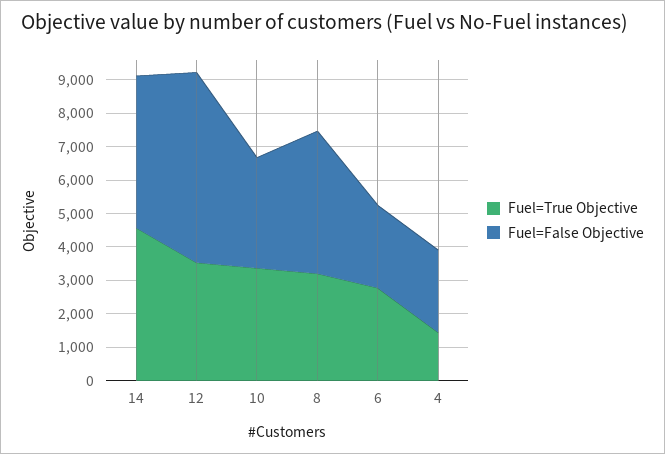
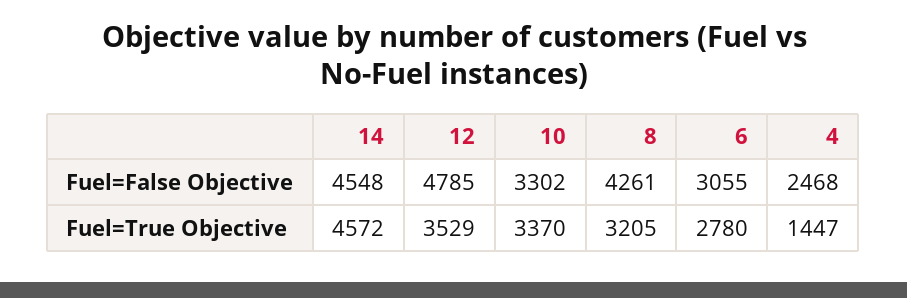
  {
    "Fuel=True Objective": {
      "14": 4572,
      "12": 3529,
      "10": 3370,
      "8": 3205,
      "6": 2780,
      "4": 1447
    },
    "Fuel=False Objective": {
      "14": 4548,
-     "12": 5750,
+     "12": 4785,
      "10": 3302,
      "8": 4261,
-     "6": 2500,
+     "6": 3055,
      "4": 2468
    }
  }

